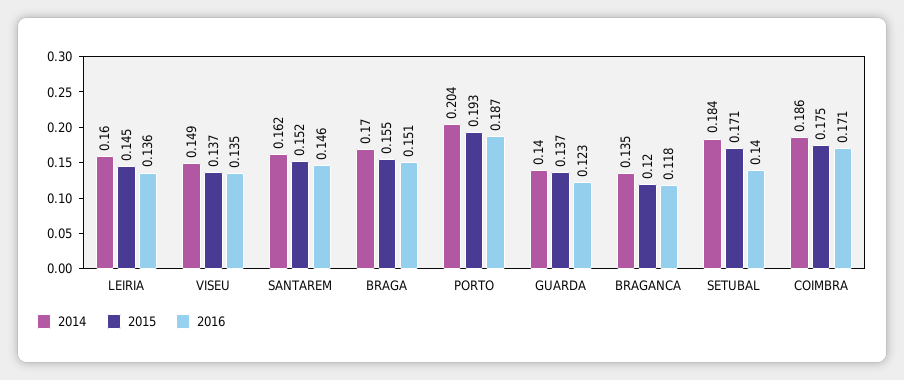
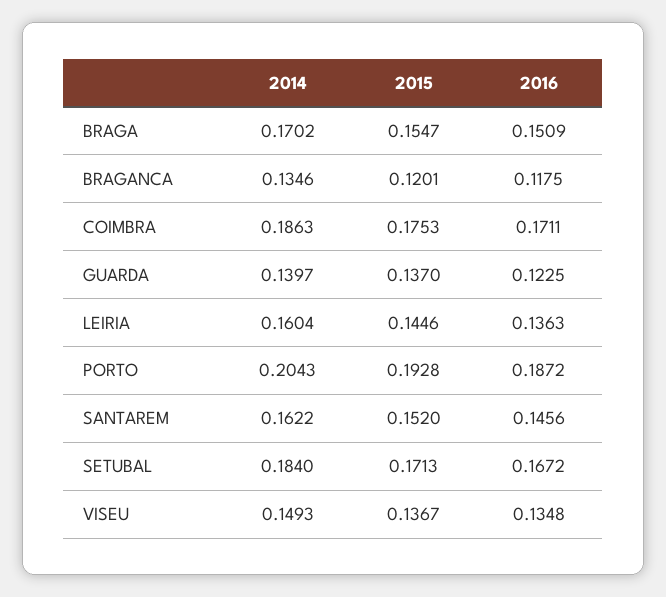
  {
    "2014": {
      "LEIRIA": 0.1604,
      "VISEU": 0.1493,
      "SANTAREM": 0.1622,
      "BRAGA": 0.1702,
      "PORTO": 0.2043,
      "GUARDA": 0.1397,
      "BRAGANCA": 0.1346,
      "SETUBAL": 0.184,
      "COIMBRA": 0.1863
    },
    "2015": {
      "LEIRIA": 0.1446,
      "VISEU": 0.1367,
      "SANTAREM": 0.152,
      "BRAGA": 0.1547,
      "PORTO": 0.1928,
      "GUARDA": 0.137,
      "BRAGANCA": 0.1201,
      "SETUBAL": 0.1713,
      "COIMBRA": 0.1753
    },
    "2016": {
      "LEIRIA": 0.1363,
      "VISEU": 0.1348,
      "SANTAREM": 0.1456,
      "BRAGA": 0.1509,
      "PORTO": 0.1872,
      "GUARDA": 0.1225,
      "BRAGANCA": 0.1175,
-     "SETUBAL": 0.14,
+     "SETUBAL": 0.1672,
      "COIMBRA": 0.1711
    }
  }

